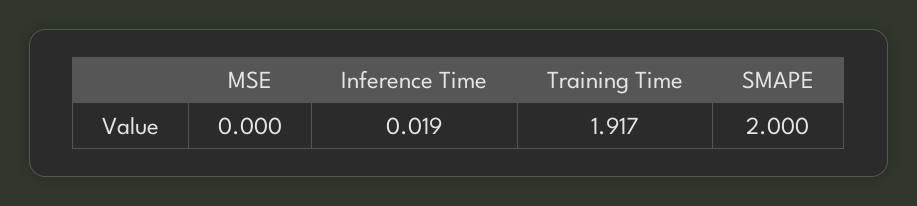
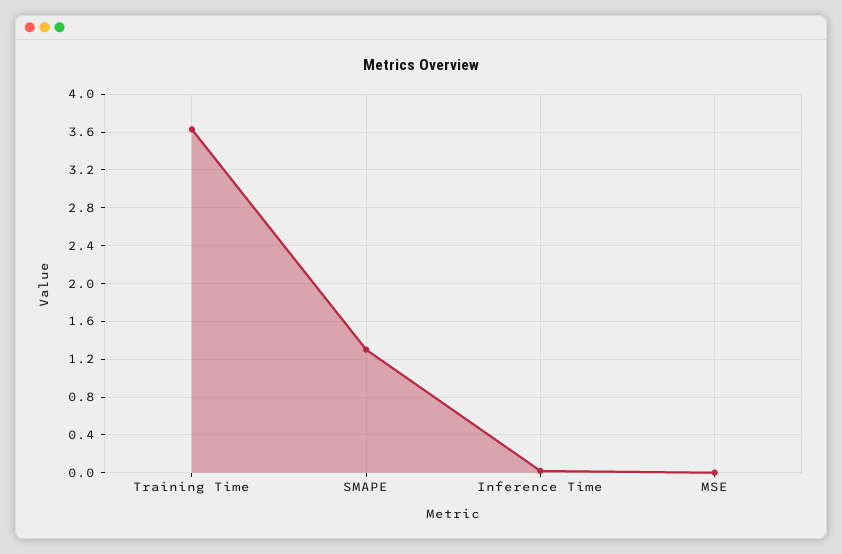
  {
    "MSE": 0,
    "Inference Time": 0.019,
-   "Training Time": 1.917,
+   "Training Time": 3.6,
-   "SMAPE": 2
+   "SMAPE": 1.3
  }

